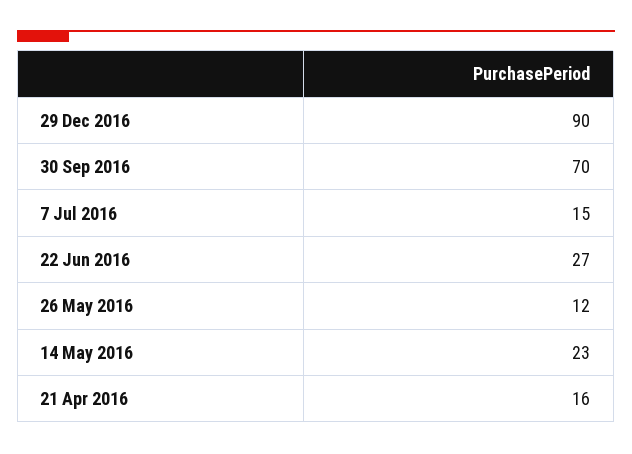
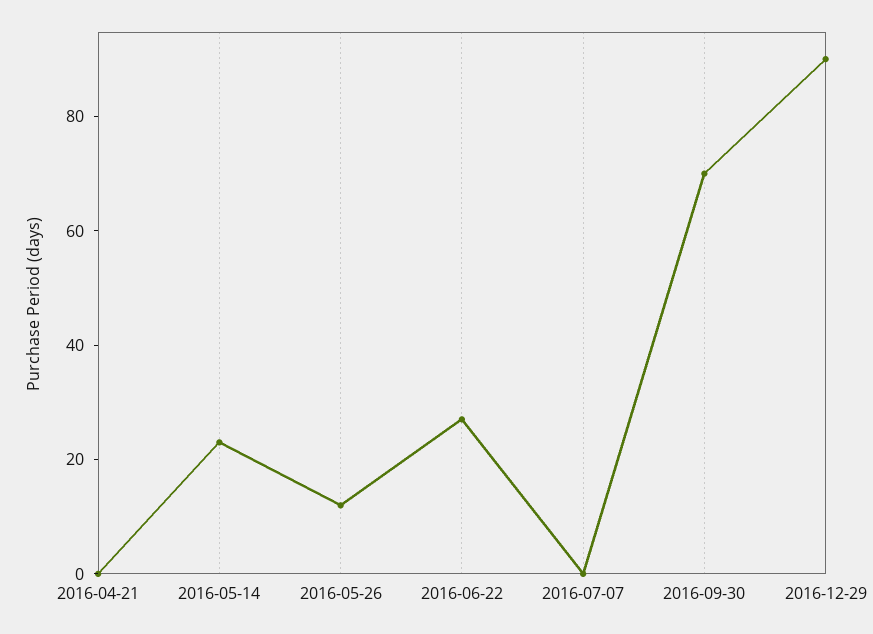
  {
    "29 Dec 2016": 90,
    "30 Sep 2016": 70,
-   "7 Jul 2016": 15,
+   "7 Jul 2016": 0,
    "22 Jun 2016": 27,
    "26 May 2016": 12,
    "14 May 2016": 23,
-   "21 Apr 2016": 16
+   "21 Apr 2016": 0
  }

